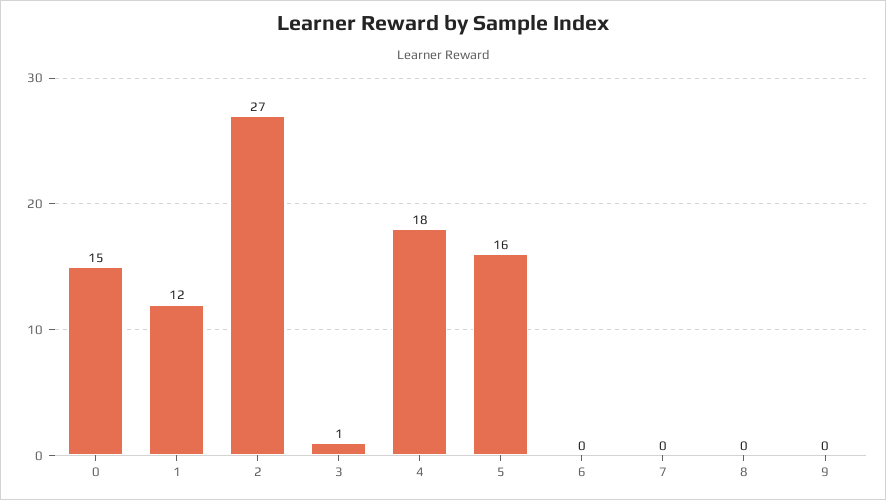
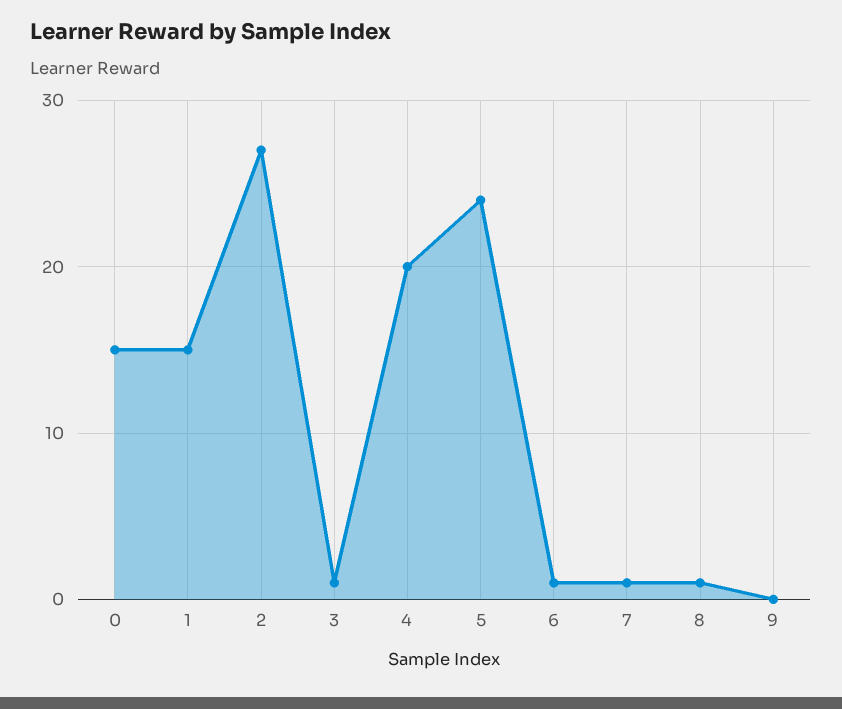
  {
    "0": 15,
-   "1": 12,
+   "1": 15,
    "2": 27,
    "3": 1,
-   "4": 18,
+   "4": 20,
-   "5": 16,
+   "5": 24,
-   "6": 0,
+   "6": 1,
-   "7": 0,
+   "7": 1,
-   "8": 0,
+   "8": 1,
    "9": 0
  }

